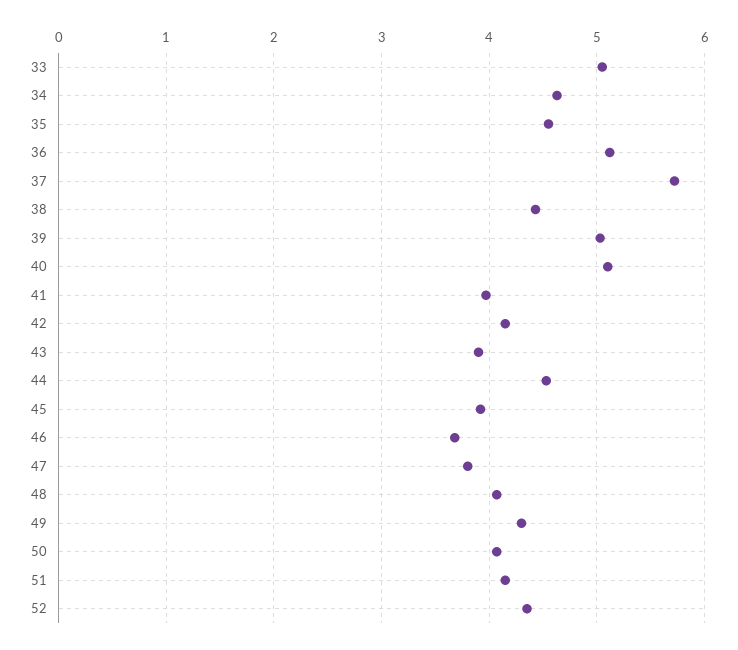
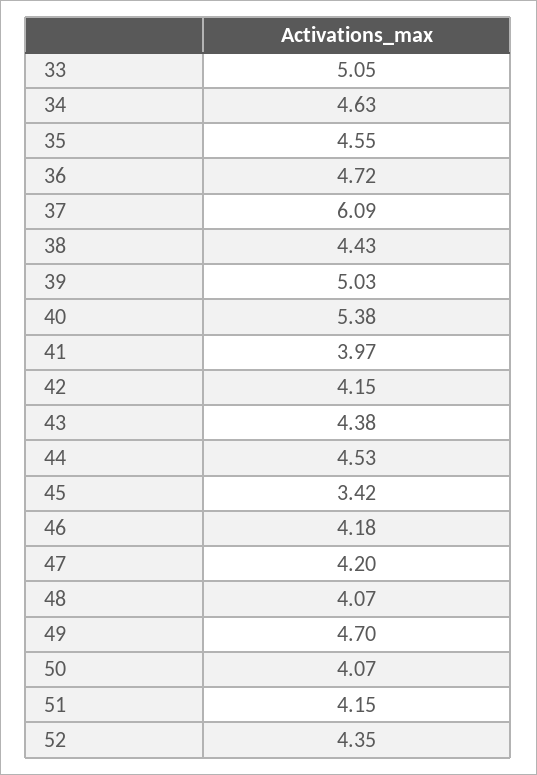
  {
    "33": 5.05,
    "34": 4.63,
    "35": 4.55,
-   "36": 5.1,
+   "36": 4.72,
-   "37": 5.7,
+   "37": 6.09,
    "38": 4.43,
    "39": 5.03,
-   "40": 5.1,
+   "40": 5.38,
    "41": 3.97,
    "42": 4.15,
-   "43": 3.9,
+   "43": 4.38,
    "44": 4.53,
-   "45": 3.9,
+   "45": 3.42,
-   "46": 3.7,
+   "46": 4.18,
-   "47": 3.8,
+   "47": 4.2,
    "48": 4.07,
-   "49": 4.3,
+   "49": 4.7,
    "50": 4.07,
    "51": 4.15,
    "52": 4.35
  }

